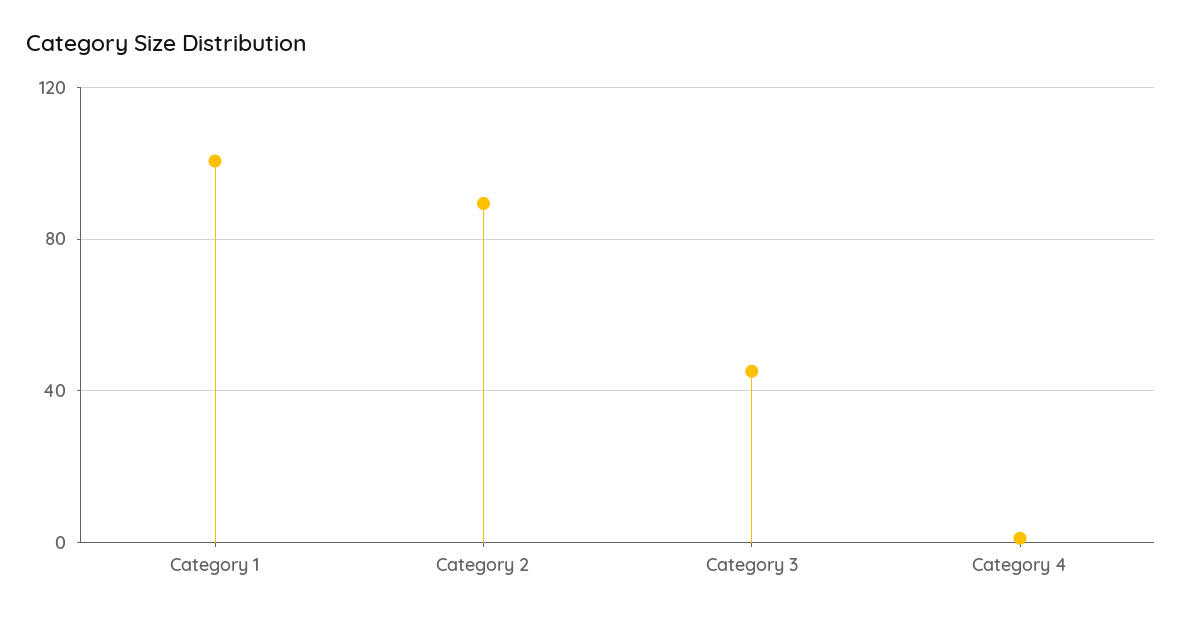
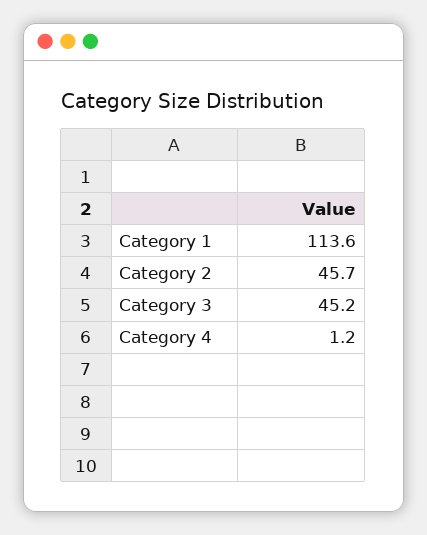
  {
-   "Category 1": 100,
+   "Category 1": 113.6,
-   "Category 2": 90,
+   "Category 2": 45.7,
    "Category 3": 45.2,
    "Category 4": 1.2
  }

